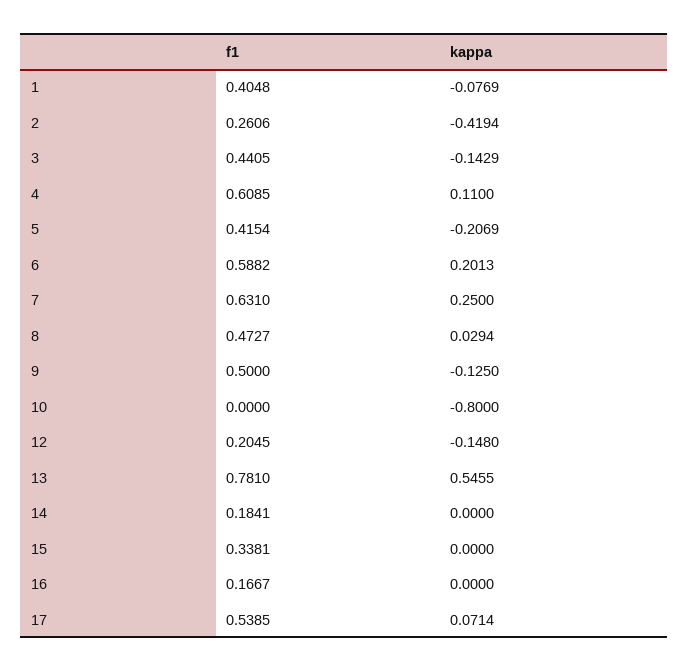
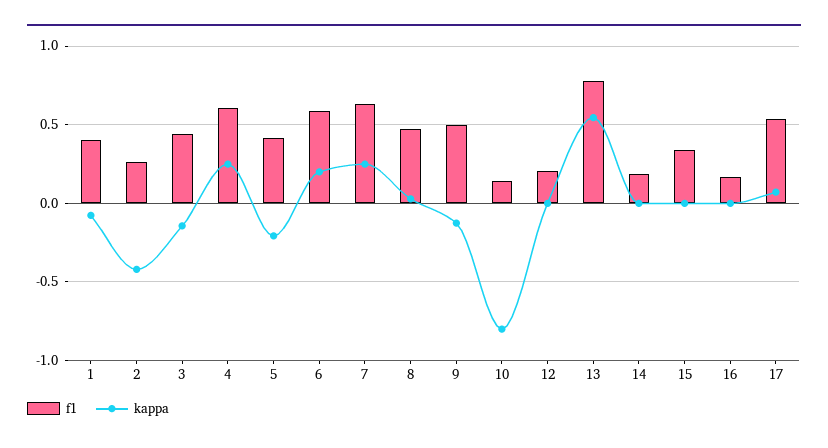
  {
    "f1": {
      "1": 0.4048,
      "2": 0.2606,
      "3": 0.4405,
      "4": 0.6085,
      "5": 0.4154,
      "6": 0.5882,
      "7": 0.631,
      "8": 0.4727,
      "9": 0.5,
-     "10": 0,
+     "10": 0.15,
      "12": 0.2045,
      "13": 0.781,
      "14": 0.1841,
      "15": 0.3381,
      "16": 0.1667,
      "17": 0.5385
    },
    "kappa": {
      "1": -0.0769,
      "2": -0.4194,
      "3": -0.1429,
-     "4": 0.11,
+     "4": 0.25,
      "5": -0.2069,
      "6": 0.2013,
      "7": 0.25,
      "8": 0.0294,
      "9": -0.125,
      "10": -0.8,
-     "12": -0.148,
+     "12": 0,
      "13": 0.5455,
      "14": 0,
      "15": 0,
      "16": 0,
      "17": 0.0714
    }
  }

